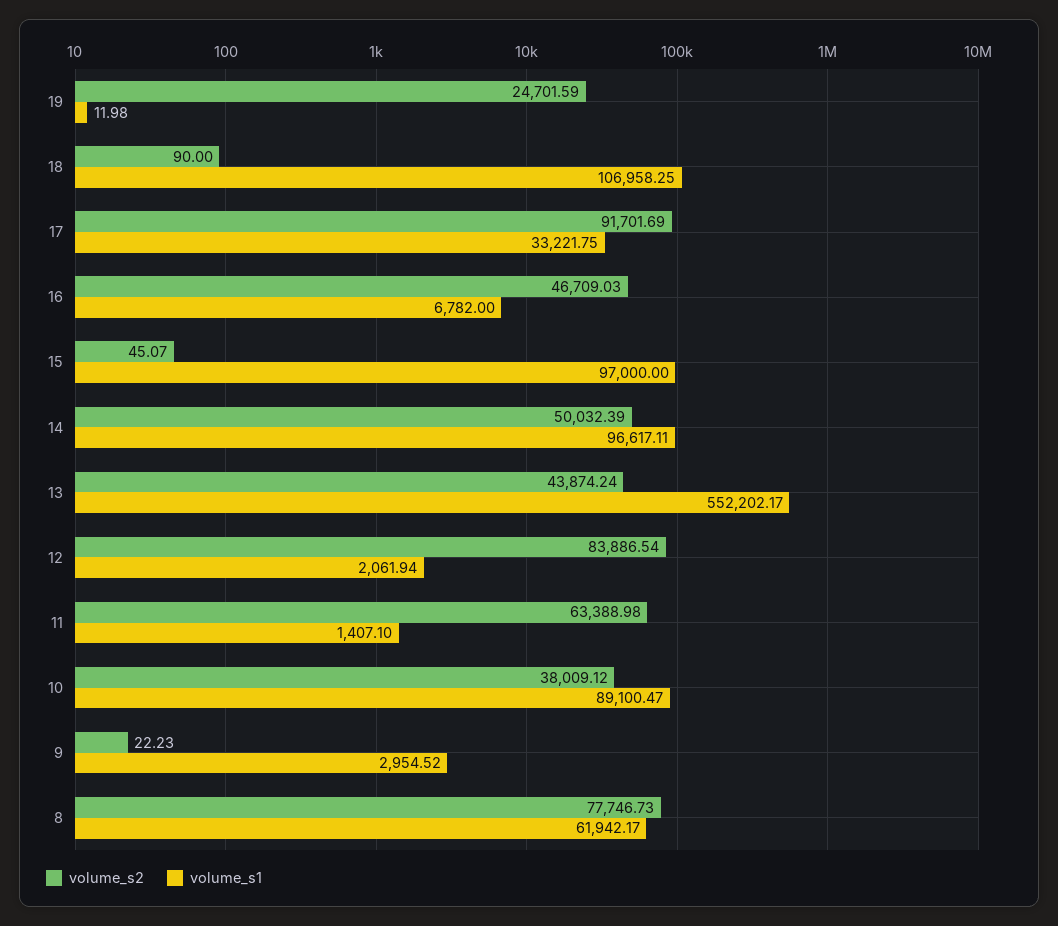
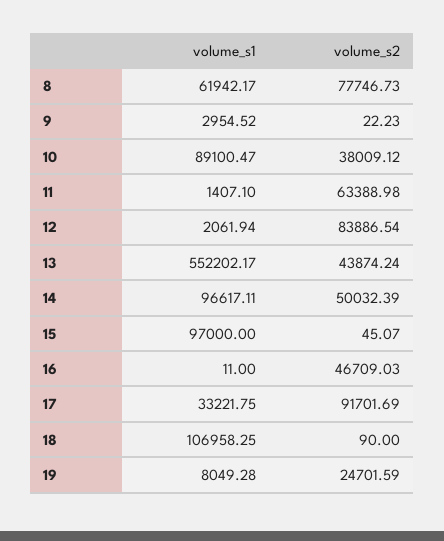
  {
    "volume_s2": {
      "19": 24701.59,
      "18": 90,
      "17": 91701.69,
      "16": 46709.03,
      "15": 45.07,
      "14": 50032.39,
      "13": 43874.24,
      "12": 83886.54,
      "11": 63388.98,
      "10": 38009.12,
      "9": 22.23,
      "8": 77746.73
    },
    "volume_s1": {
-     "19": 11.98,
+     "19": 8049.28,
      "18": 106958.25,
      "17": 33221.75,
-     "16": 6782,
+     "16": 11,
      "15": 97000,
      "14": 96617.11,
      "13": 552202.17,
      "12": 2061.94,
      "11": 1407.1,
      "10": 89100.47,
      "9": 2954.52,
      "8": 61942.17
    }
  }

